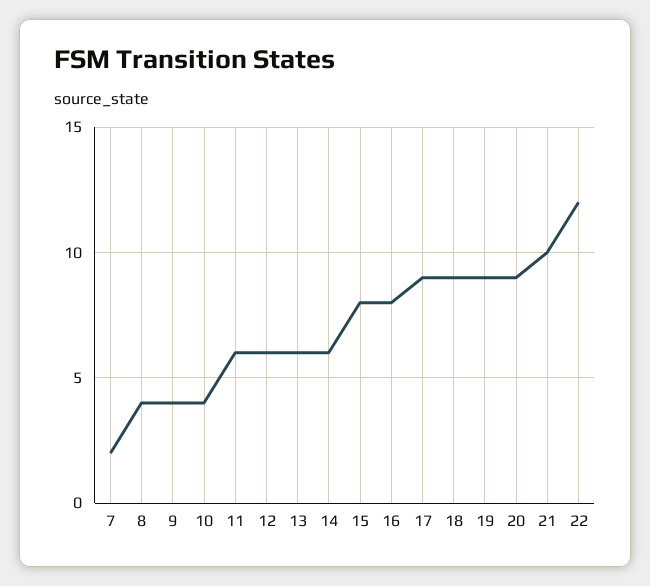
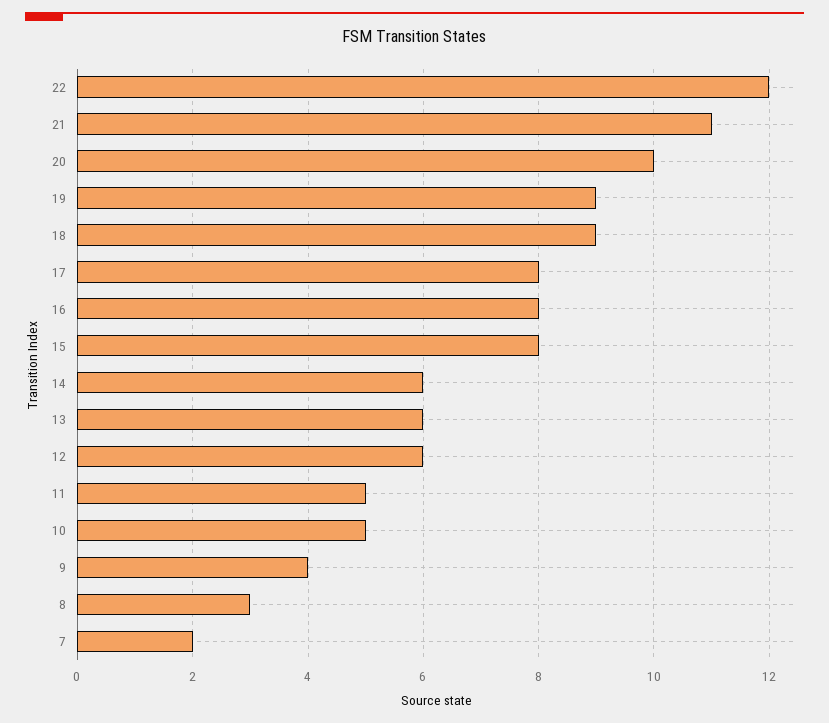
  {
    "7": 2,
-   "8": 4,
+   "8": 3,
    "9": 4,
-   "10": 4,
+   "10": 5,
-   "11": 6,
+   "11": 5,
    "12": 6,
    "13": 6,
    "14": 6,
    "15": 8,
    "16": 8,
-   "17": 9,
+   "17": 8,
    "18": 9,
    "19": 9,
-   "20": 9,
+   "20": 10,
-   "21": 10,
+   "21": 11,
    "22": 12
  }

